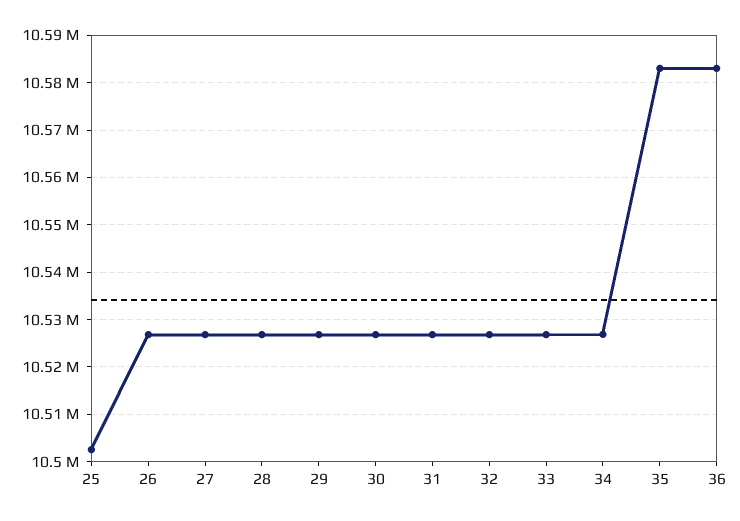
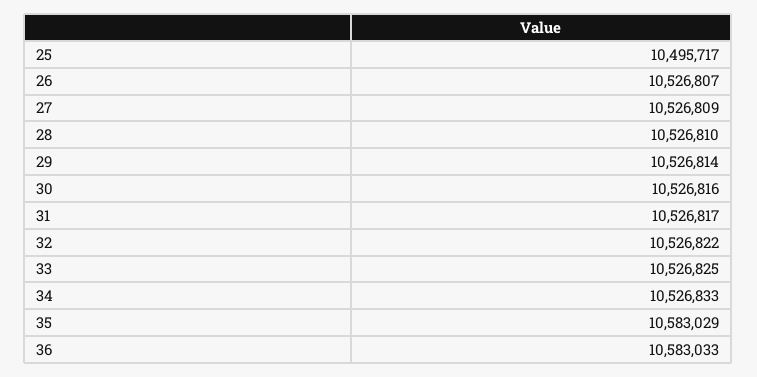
  {
-   "25": 10502000,
+   "25": 10495717,
    "26": 10526807,
    "27": 10526809,
    "28": 10526810,
    "29": 10526814,
    "30": 10526816,
    "31": 10526817,
    "32": 10526822,
    "33": 10526825,
    "34": 10526833,
    "35": 10583029,
    "36": 10583033
  }

